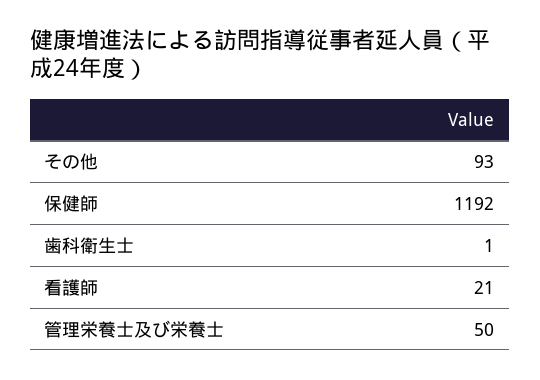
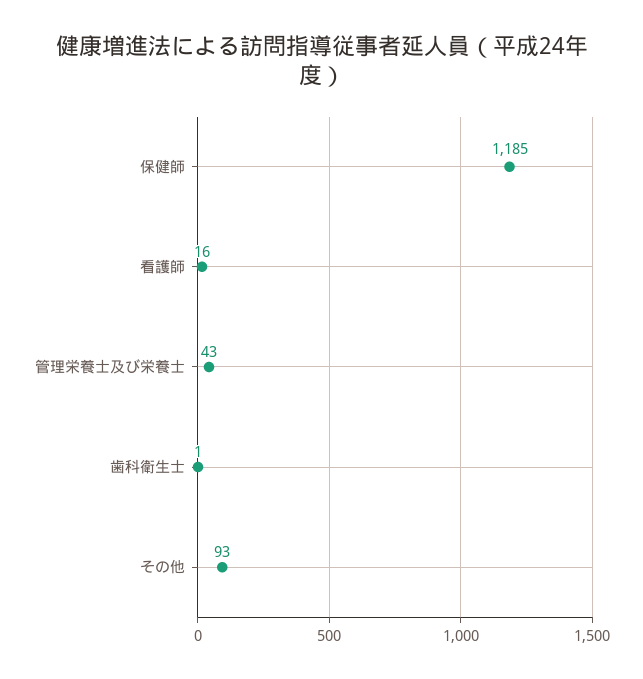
  {
    "その他": 93,
-   "保健師": 1192,
+   "保健師": 1185,
    "歯科衛生士": 1,
-   "看護師": 21,
+   "看護師": 16,
-   "管理栄養士及び栄養士": 50
+   "管理栄養士及び栄養士": 43
  }

